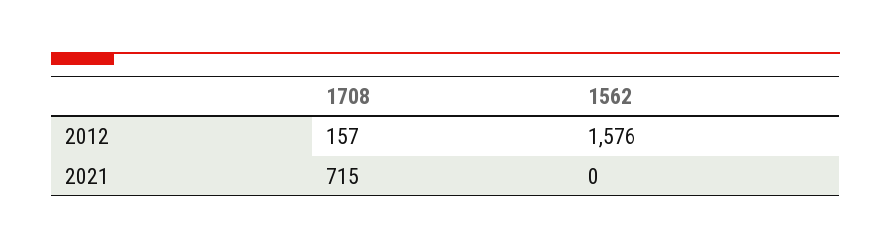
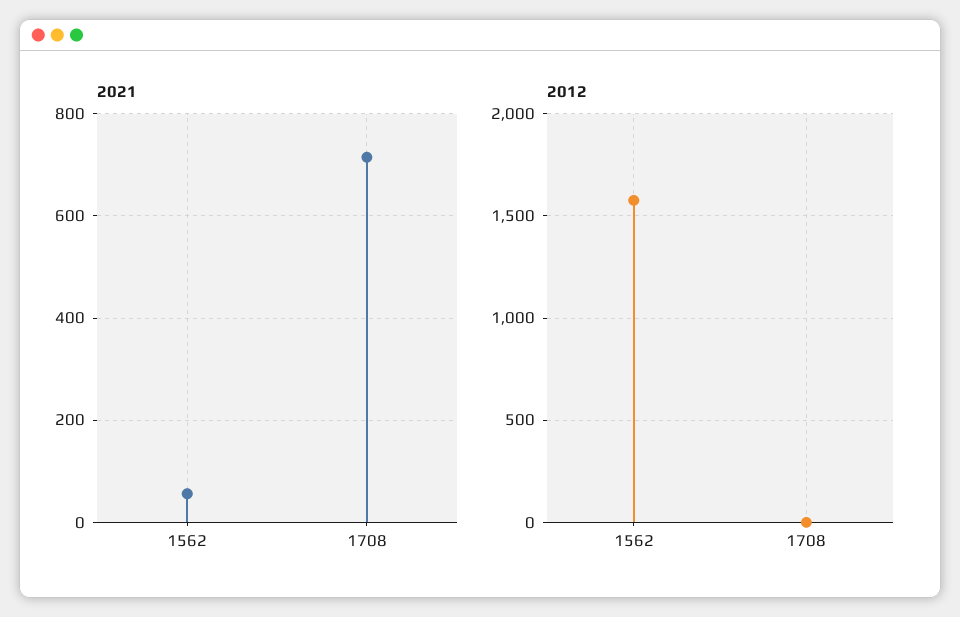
  {
    "2012": {
-     "1708": 157,
+     "1708": 0,
      "1562": 1576
    },
    "2021": {
      "1708": 715,
-     "1562": 0
+     "1562": 60
    }
  }

